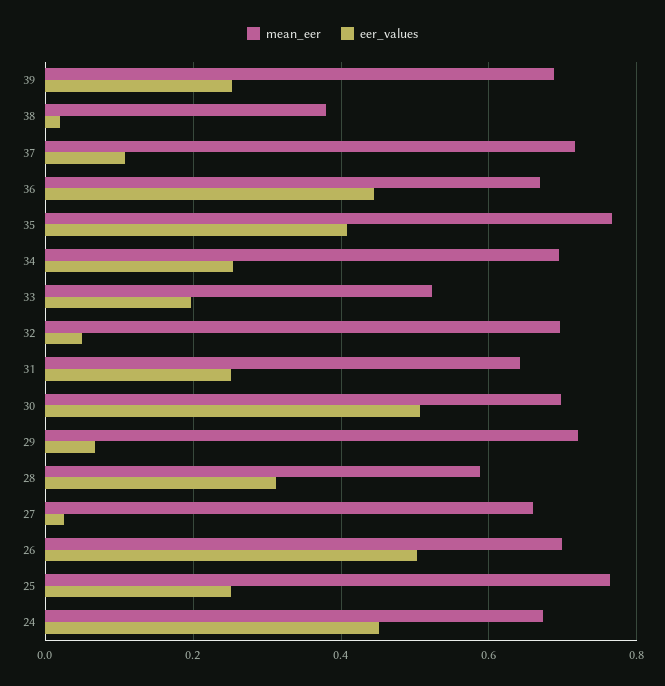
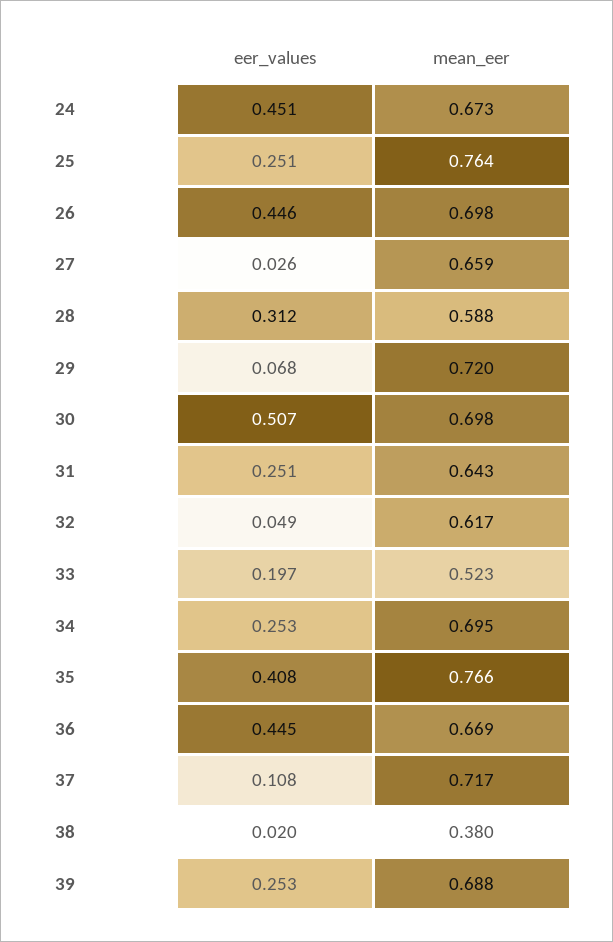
  {
    "mean_eer": {
      "39": 0.688,
      "38": 0.38,
      "37": 0.717,
      "36": 0.669,
      "35": 0.766,
      "34": 0.695,
      "33": 0.523,
-     "32": 0.7,
+     "32": 0.617,
      "31": 0.643,
      "30": 0.698,
      "29": 0.72,
      "28": 0.588,
      "27": 0.659,
      "26": 0.698,
      "25": 0.764,
      "24": 0.673
    },
    "eer_values": {
      "39": 0.253,
      "38": 0.02,
      "37": 0.108,
      "36": 0.445,
      "35": 0.408,
      "34": 0.253,
      "33": 0.197,
      "32": 0.049,
      "31": 0.251,
      "30": 0.507,
      "29": 0.068,
      "28": 0.312,
      "27": 0.026,
-     "26": 0.5,
+     "26": 0.446,
      "25": 0.251,
      "24": 0.451
    }
  }

